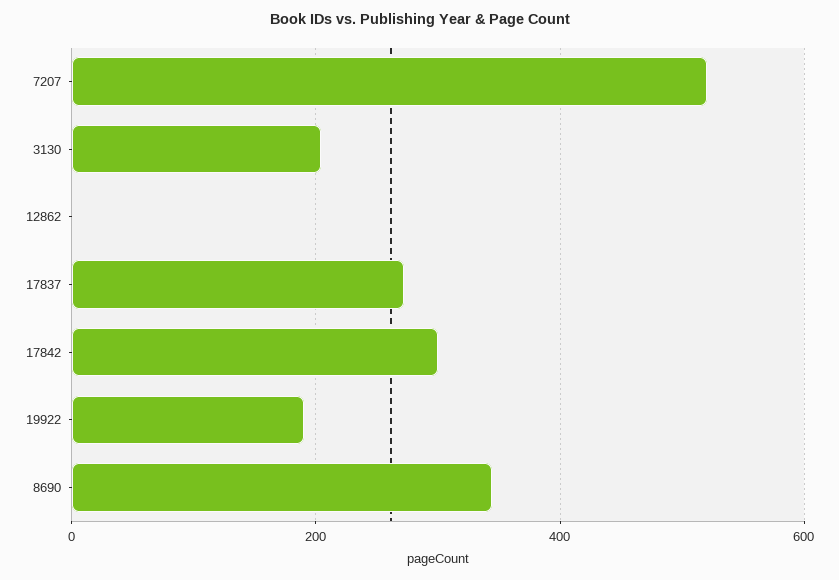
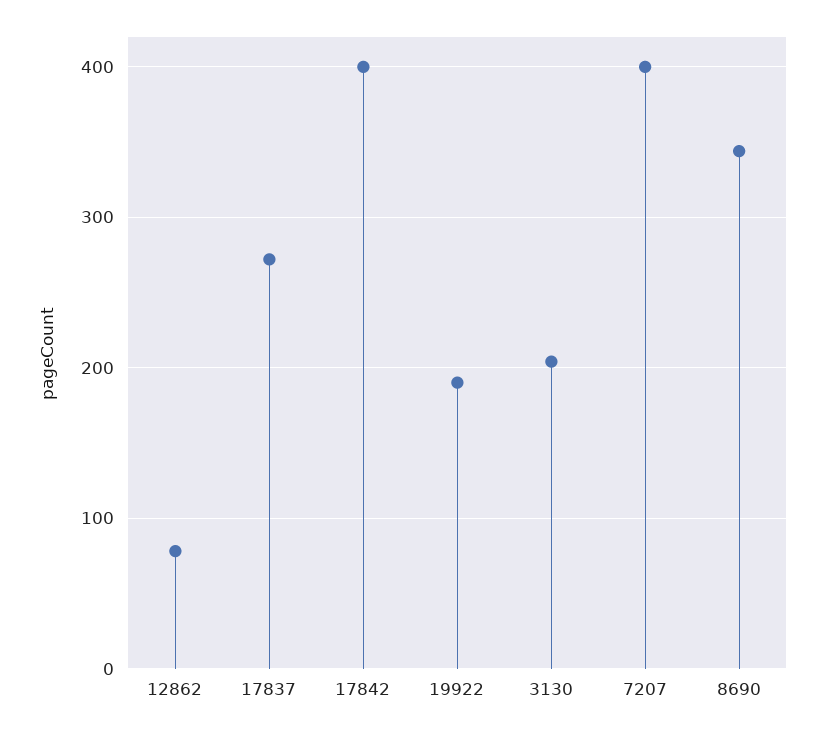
  {
-   "7207": 520,
+   "7207": 400,
    "3130": 200,
-   "12862": 0,
+   "12862": 80,
    "17837": 270,
-   "17842": 300,
+   "17842": 400,
    "19922": 190,
    "8690": 340
  }

